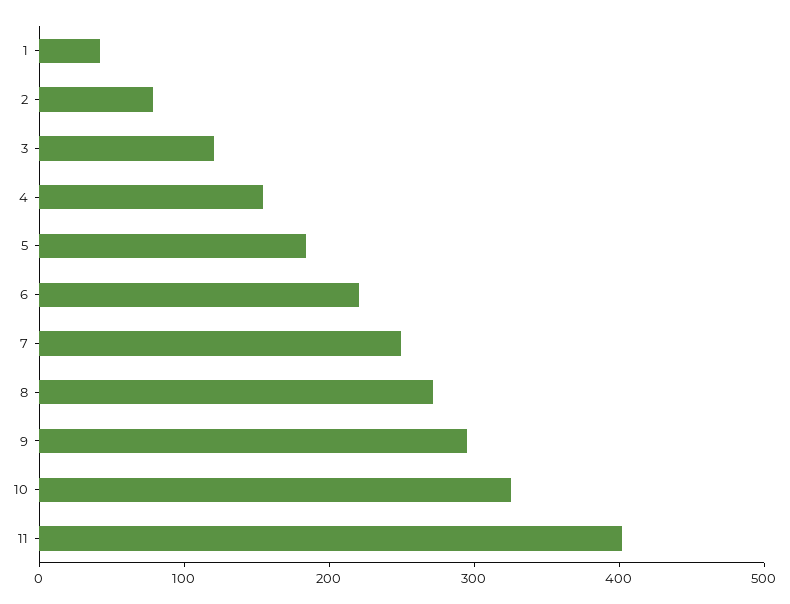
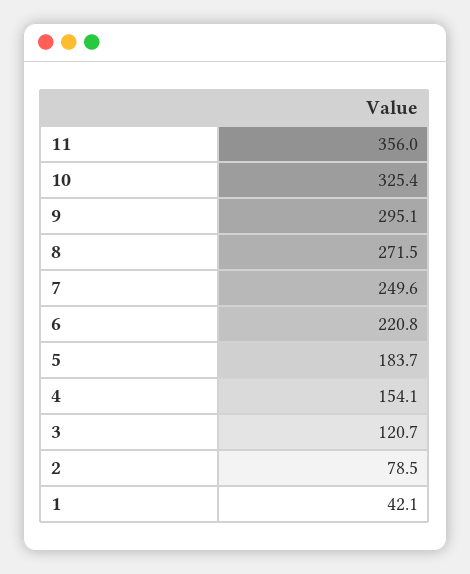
  {
    "1": 42.1,
    "2": 78.5,
    "3": 120.7,
    "4": 154.1,
    "5": 183.7,
    "6": 220.8,
    "7": 249.6,
    "8": 271.5,
    "9": 295.1,
    "10": 325.4,
-   "11": 400
+   "11": 356
  }

